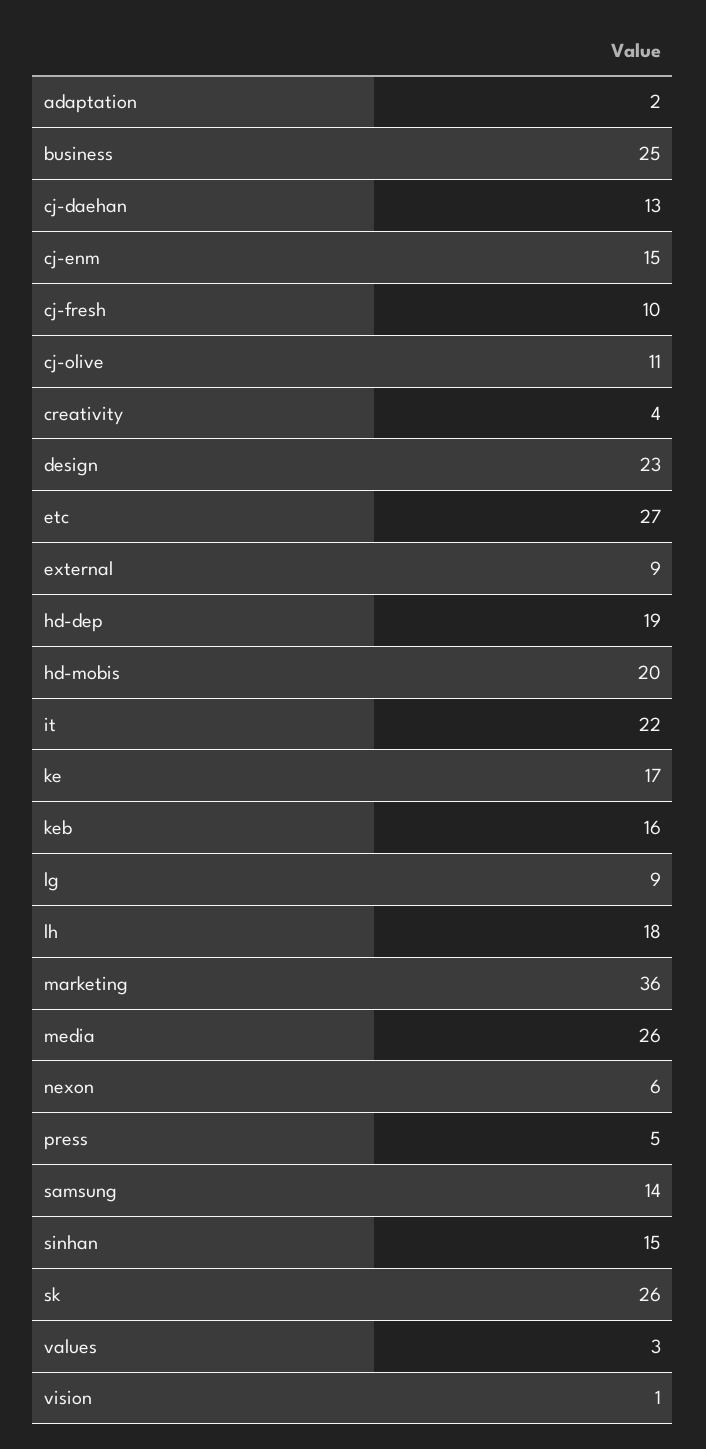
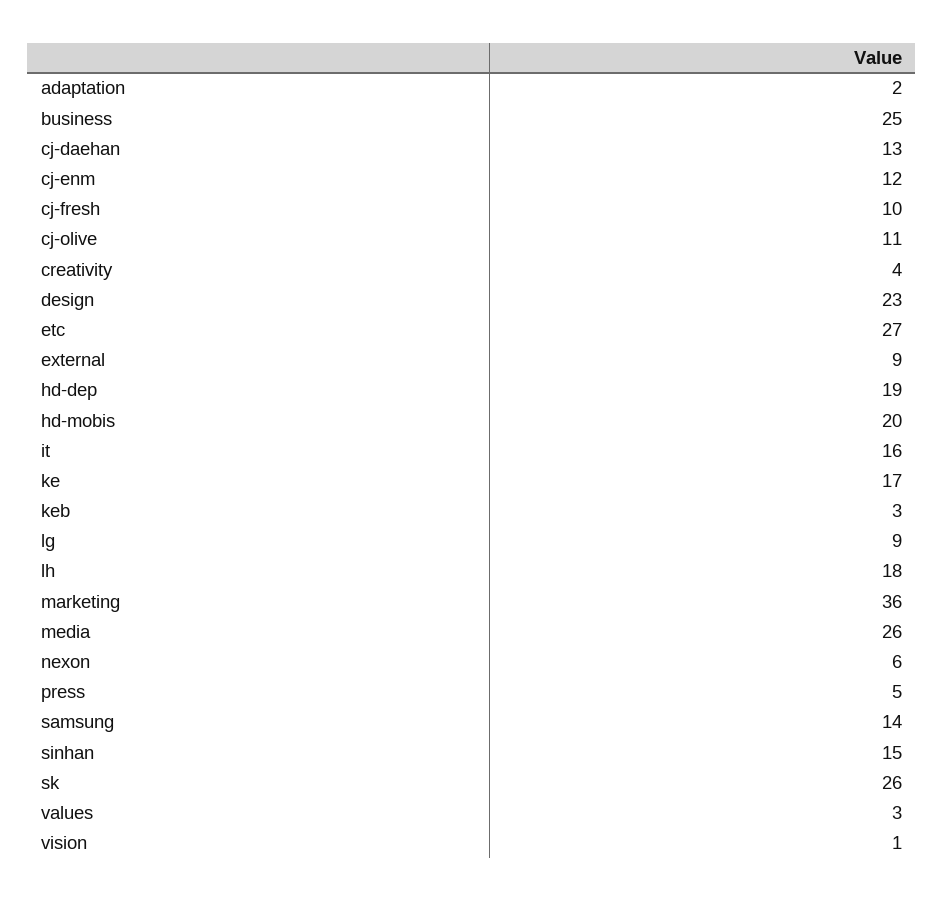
  {
    "adaptation": 2,
    "business": 25,
    "cj-daehan": 13,
-   "cj-enm": 15,
+   "cj-enm": 12,
    "cj-fresh": 10,
    "cj-olive": 11,
    "creativity": 4,
    "design": 23,
    "etc": 27,
    "external": 9,
    "hd-dep": 19,
    "hd-mobis": 20,
-   "it": 22,
+   "it": 16,
    "ke": 17,
-   "keb": 16,
+   "keb": 3,
    "lg": 9,
    "lh": 18,
    "marketing": 36,
    "media": 26,
    "nexon": 6,
    "press": 5,
    "samsung": 14,
    "sinhan": 15,
    "sk": 26,
    "values": 3,
    "vision": 1
  }

